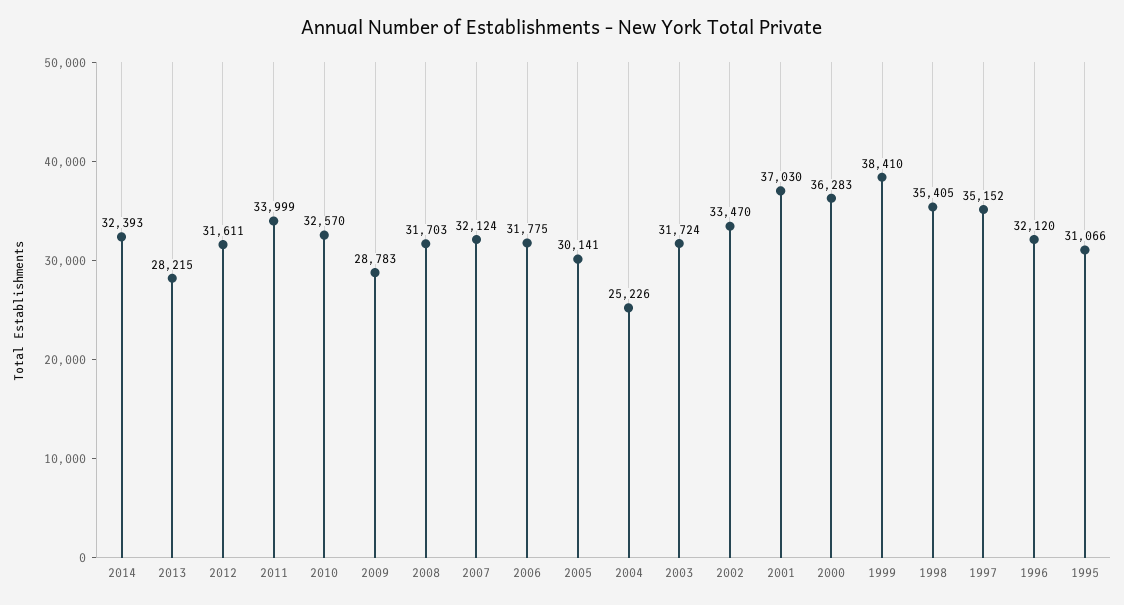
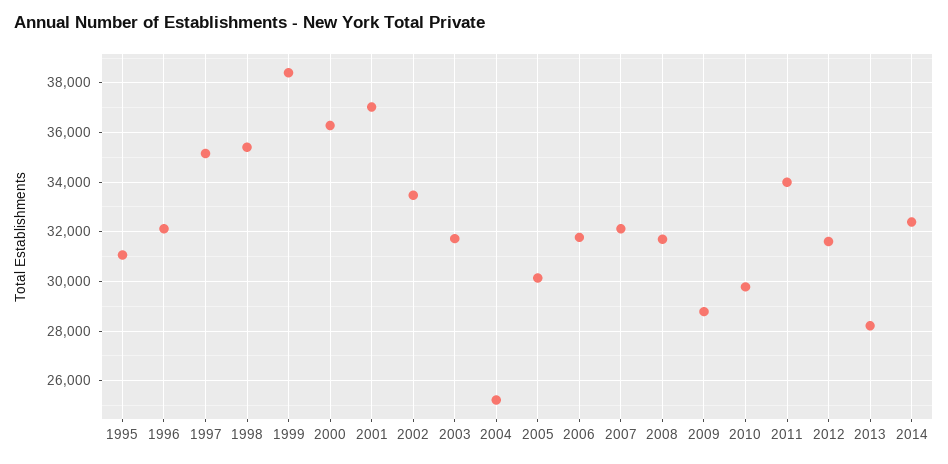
  {
    "2014": 32393,
    "2013": 28215,
    "2012": 31611,
    "2011": 33999,
-   "2010": 32570,
+   "2010": 29750,
    "2009": 28783,
    "2008": 31703,
    "2007": 32124,
    "2006": 31775,
    "2005": 30141,
    "2004": 25226,
    "2003": 31724,
    "2002": 33470,
    "2001": 37030,
    "2000": 36283,
    "1999": 38410,
    "1998": 35405,
    "1997": 35152,
    "1996": 32120,
    "1995": 31066
  }

